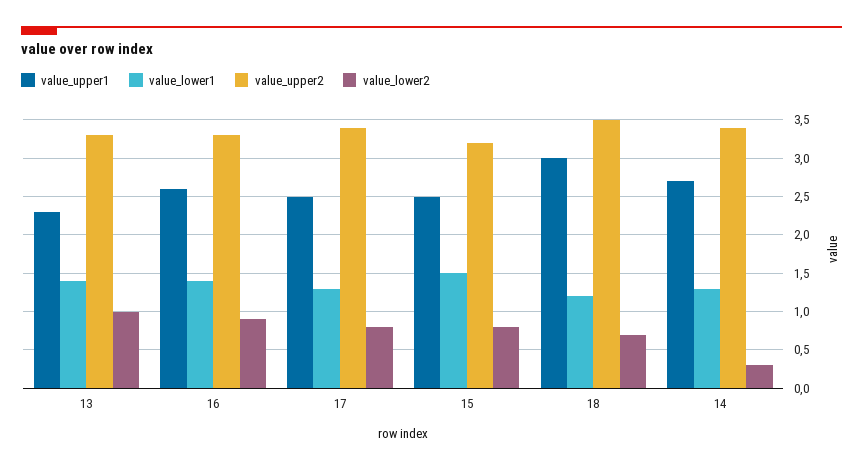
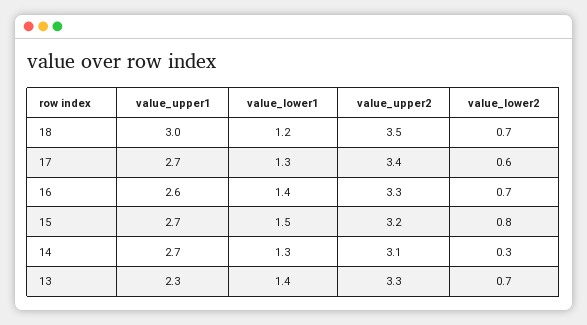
  {
    "value_upper1": {
      "13": 2.3,
      "16": 2.6,
-     "17": 2.5,
+     "17": 2.7,
-     "15": 2.5,
+     "15": 2.7,
      "18": 3,
      "14": 2.7
    },
    "value_lower1": {
      "13": 1.4,
      "16": 1.4,
      "17": 1.3,
      "15": 1.5,
      "18": 1.2,
      "14": 1.3
    },
    "value_upper2": {
      "13": 3.3,
      "16": 3.3,
      "17": 3.4,
      "15": 3.2,
      "18": 3.5,
-     "14": 3.4
+     "14": 3.1
    },
    "value_lower2": {
-     "13": 1,
+     "13": 0.7,
-     "16": 0.9,
+     "16": 0.7,
-     "17": 0.8,
+     "17": 0.6,
      "15": 0.8,
      "18": 0.7,
      "14": 0.3
    }
  }

